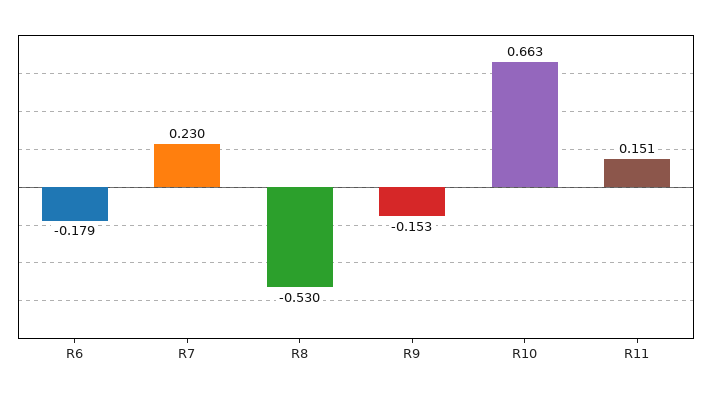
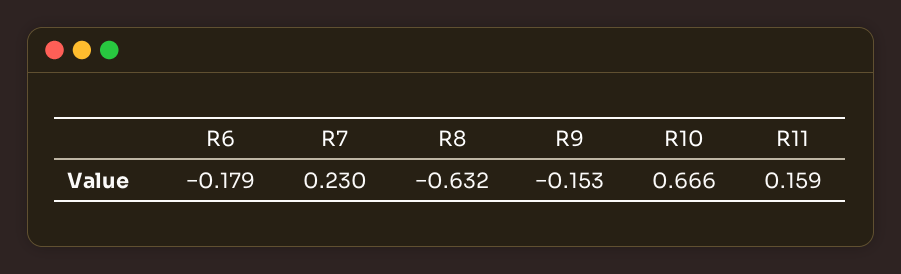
  {
    "R6": -0.179,
    "R7": 0.23,
-   "R8": -0.53,
+   "R8": -0.632,
    "R9": -0.153,
-   "R10": 0.663,
+   "R10": 0.666,
-   "R11": 0.151
+   "R11": 0.159
  }

